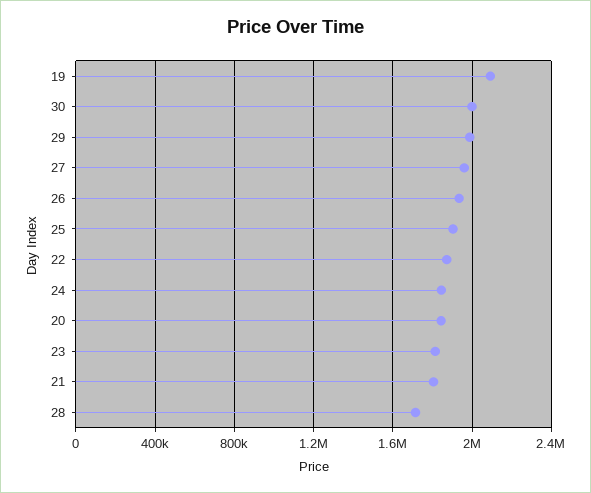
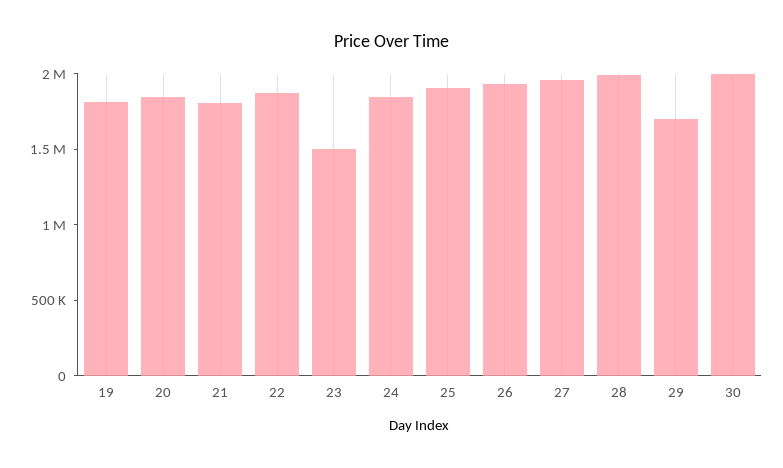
  {
-   "19": 2100000,
+   "19": 1800000,
    "30": 2000000,
-   "29": 2000000,
+   "29": 1700000,
    "27": 1950000,
    "26": 1950000,
    "25": 1900000,
    "22": 1850000,
    "24": 1850000,
    "20": 1850000,
-   "23": 1800000,
+   "23": 1500000,
    "21": 1800000,
-   "28": 1700000
+   "28": 2000000
  }

